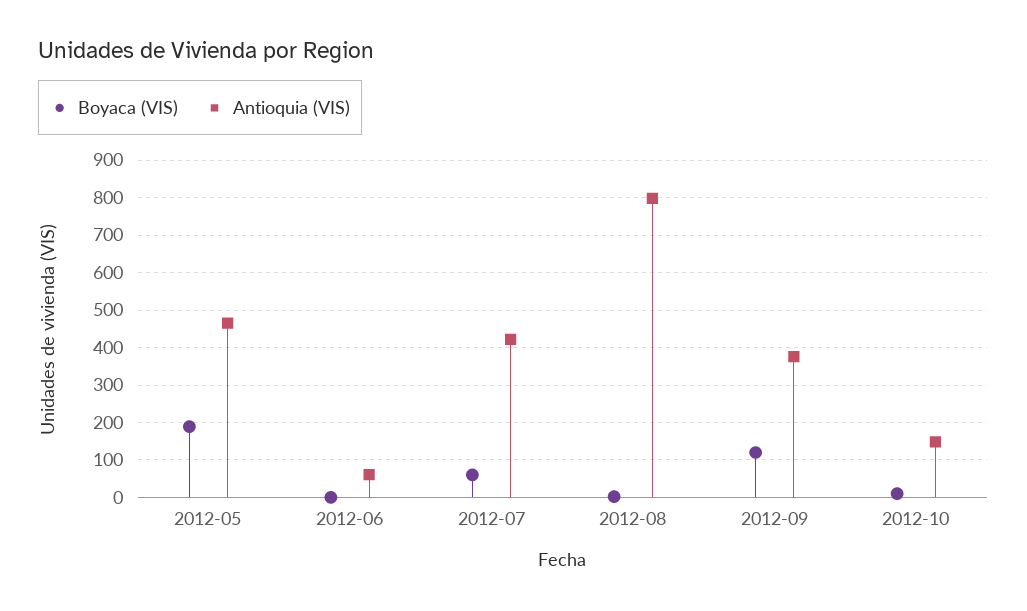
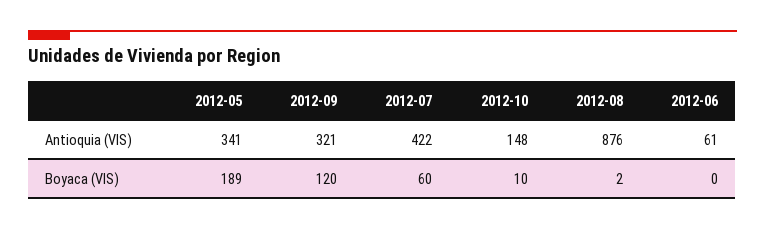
  {
    "Boyaca (VIS)": {
      "2012-05": 189,
      "2012-06": 0,
      "2012-07": 60,
      "2012-08": 2,
      "2012-09": 120,
      "2012-10": 10
    },
    "Antioquia (VIS)": {
-     "2012-05": 460,
+     "2012-05": 341,
      "2012-06": 61,
      "2012-07": 422,
-     "2012-08": 800,
+     "2012-08": 876,
-     "2012-09": 380,
+     "2012-09": 321,
      "2012-10": 148
    }
  }

